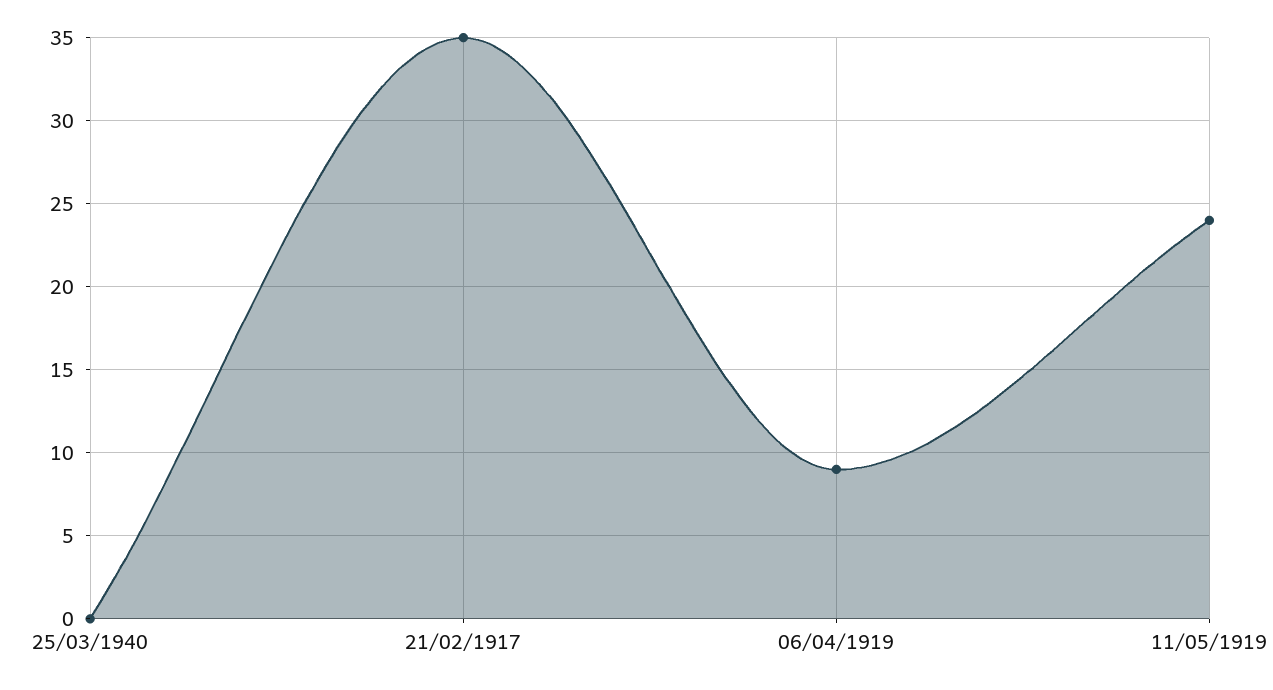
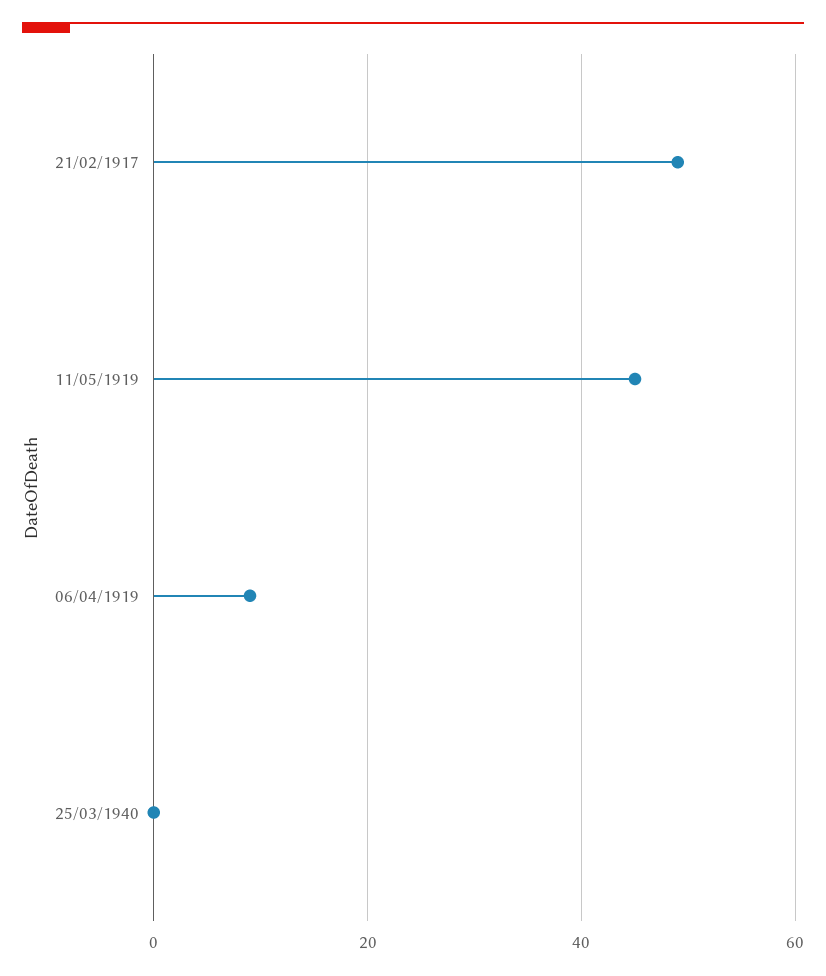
  {
    "25/03/1940": 0,
-   "21/02/1917": 35,
+   "21/02/1917": 50,
    "06/04/1919": 9,
-   "11/05/1919": 24
+   "11/05/1919": 45
  }

